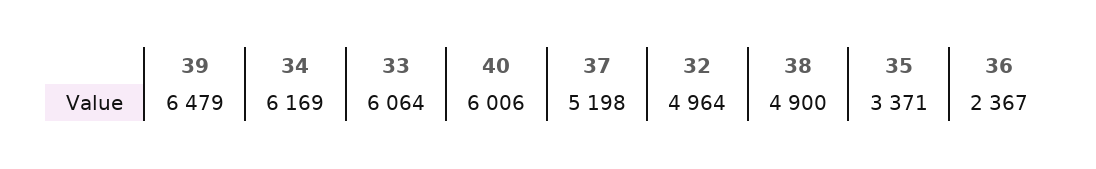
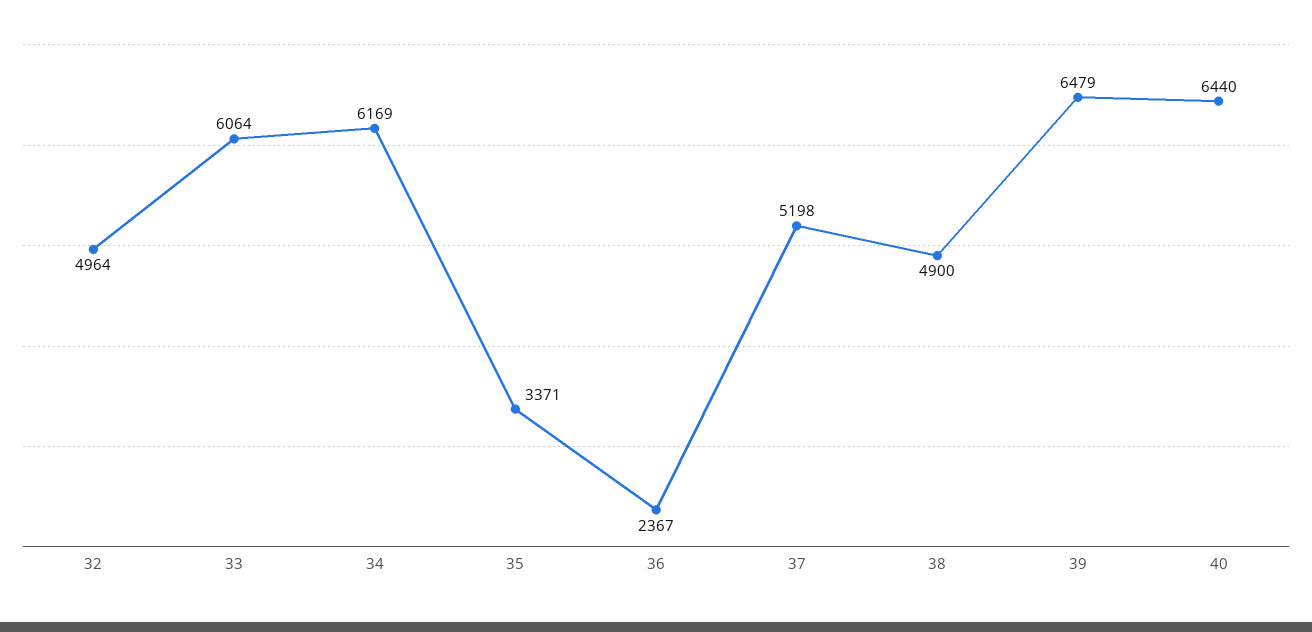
  {
    "39": 6479,
    "34": 6169,
    "33": 6064,
-   "40": 6006,
+   "40": 6440,
    "37": 5198,
    "32": 4964,
    "38": 4900,
    "35": 3371,
    "36": 2367
  }

